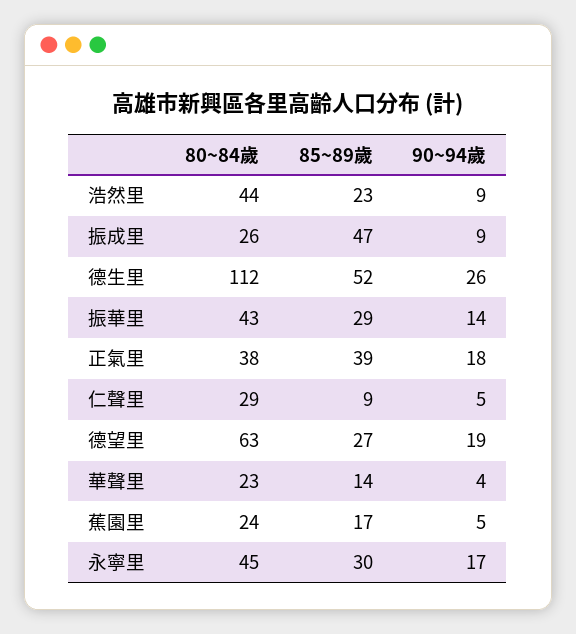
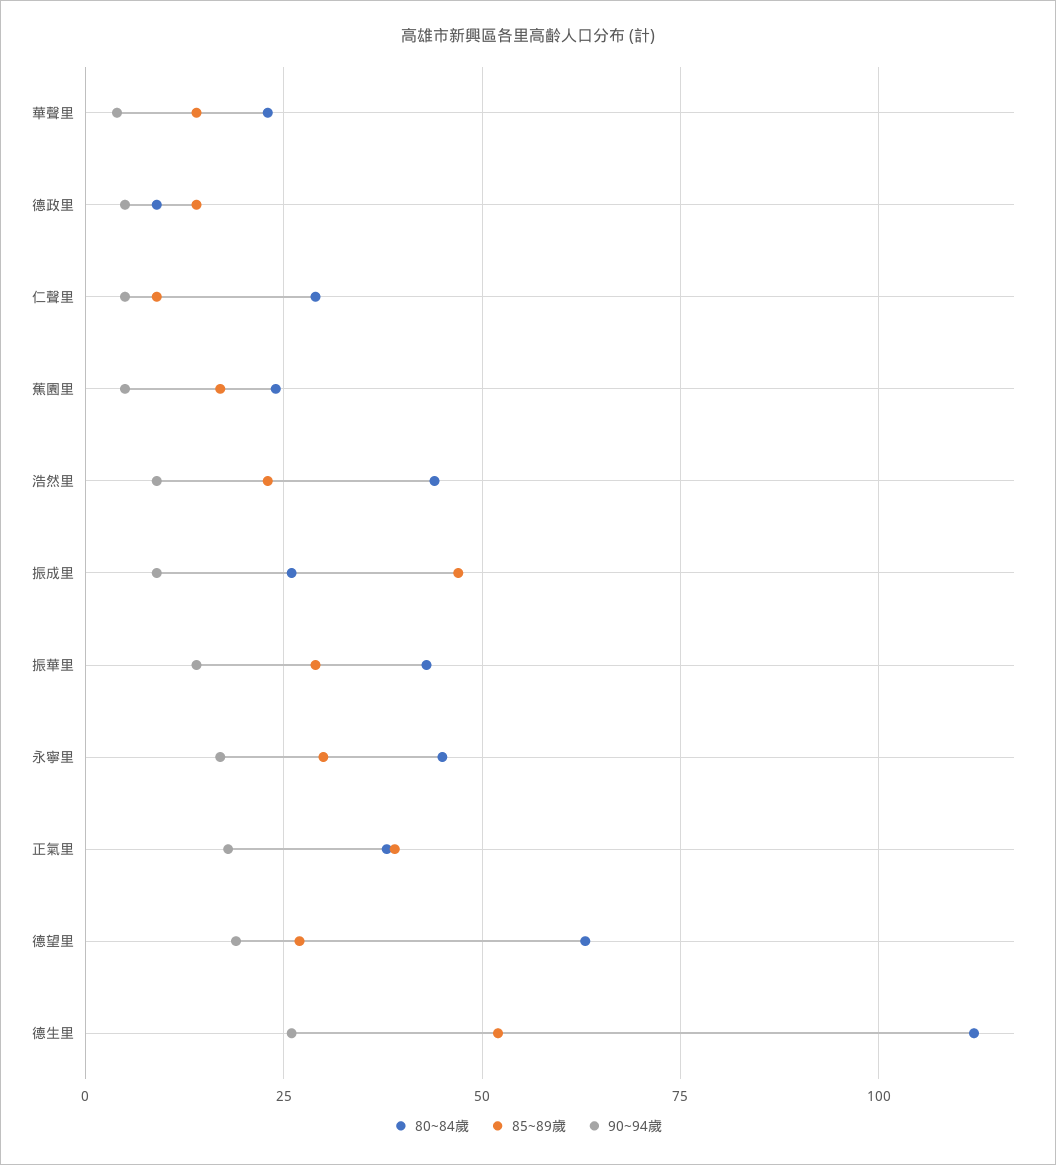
  {
    "80~84歲": {
      "浩然里": 44,
      "振成里": 26,
      "德生里": 112,
      "振華里": 43,
      "正氣里": 38,
      "仁聲里": 29,
      "德望里": 63,
      "華聲里": 23,
      "蕉園里": 24,
-     "永寧里": 45
+     "永寧里": 45,
+     "德政里": 10
    },
    "85~89歲": {
      "浩然里": 23,
      "振成里": 47,
      "德生里": 52,
      "振華里": 29,
      "正氣里": 39,
      "仁聲里": 9,
      "德望里": 27,
      "華聲里": 14,
      "蕉園里": 17,
-     "永寧里": 30
+     "永寧里": 30,
+     "德政里": 15
    },
    "90~94歲": {
      "浩然里": 9,
      "振成里": 9,
      "德生里": 26,
      "振華里": 14,
      "正氣里": 18,
      "仁聲里": 5,
      "德望里": 19,
      "華聲里": 4,
      "蕉園里": 5,
-     "永寧里": 17
+     "永寧里": 17,
+     "德政里": 5
    }
  }

